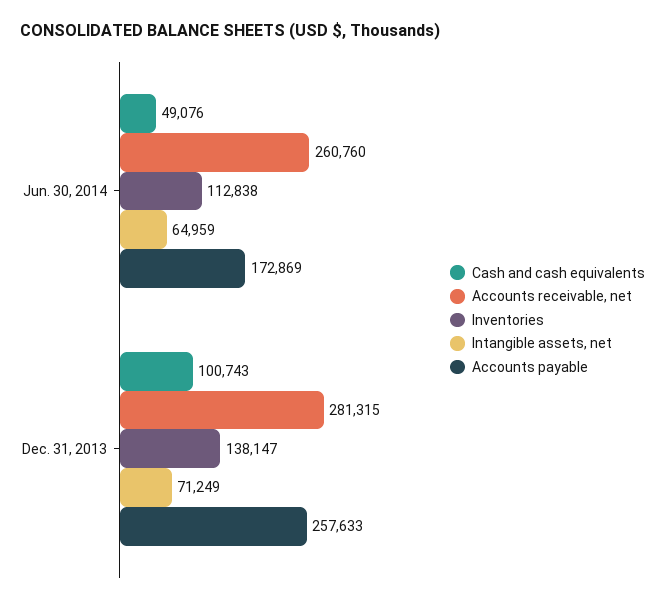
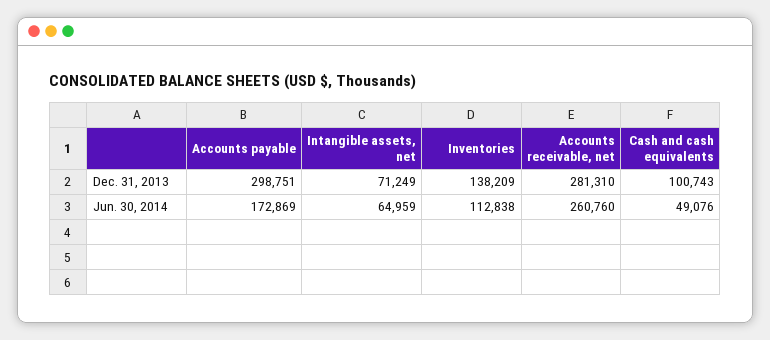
  {
    "Cash and cash equivalents": {
      "Jun. 30, 2014": 49076,
      "Dec. 31, 2013": 100743
    },
    "Accounts receivable, net": {
      "Jun. 30, 2014": 260760,
-     "Dec. 31, 2013": 281315
+     "Dec. 31, 2013": 281310
    },
    "Inventories": {
      "Jun. 30, 2014": 112838,
-     "Dec. 31, 2013": 138147
+     "Dec. 31, 2013": 138209
    },
    "Intangible assets, net": {
      "Jun. 30, 2014": 64959,
      "Dec. 31, 2013": 71249
    },
    "Accounts payable": {
      "Jun. 30, 2014": 172869,
-     "Dec. 31, 2013": 257633
+     "Dec. 31, 2013": 298751
    }
  }

